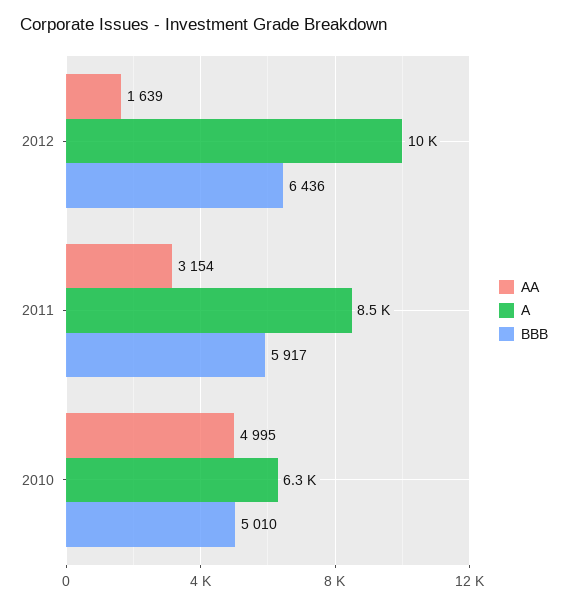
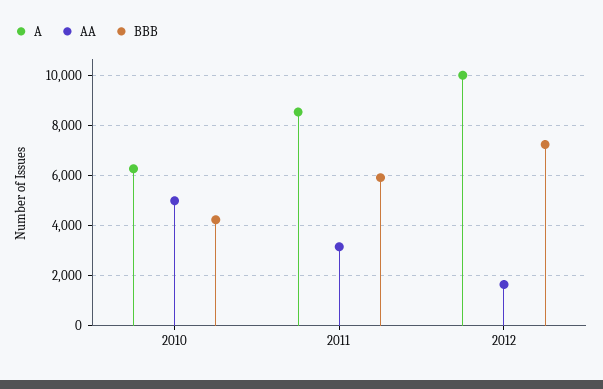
  {
    "AA": {
      "2012": 1639,
      "2011": 3154,
      "2010": 4995
    },
    "A": {
      "2012": 10000,
      "2011": 8500,
      "2010": 6300
    },
    "BBB": {
-     "2012": 6436,
+     "2012": 7250,
      "2011": 5917,
-     "2010": 5010
+     "2010": 4250
    }
  }

